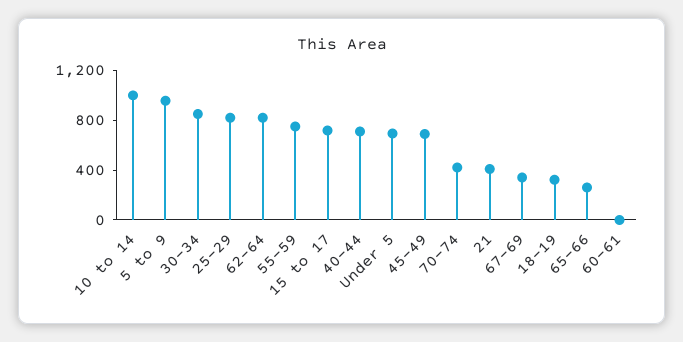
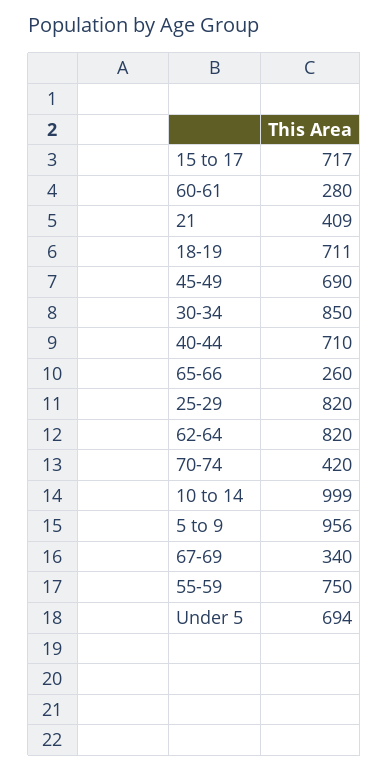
  {
    "10 to 14": 999,
    "5 to 9": 956,
    "30-34": 850,
    "25-29": 820,
    "62-64": 820,
    "55-59": 750,
    "15 to 17": 717,
    "40-44": 710,
    "Under 5": 694,
    "45-49": 690,
    "70-74": 420,
    "21": 409,
    "67-69": 340,
-   "18-19": 300,
+   "18-19": 711,
    "65-66": 260,
-   "60-61": 0
+   "60-61": 280
  }

